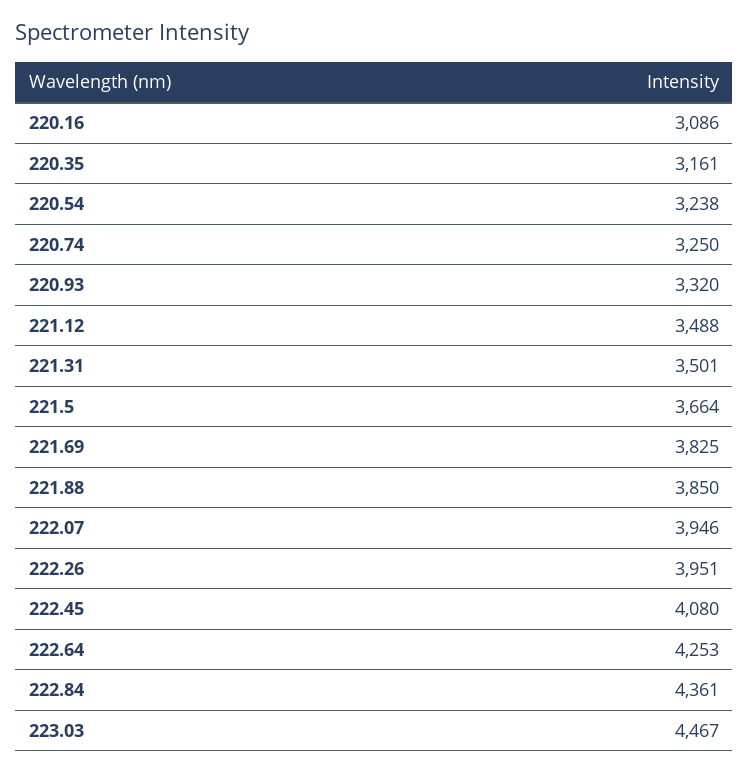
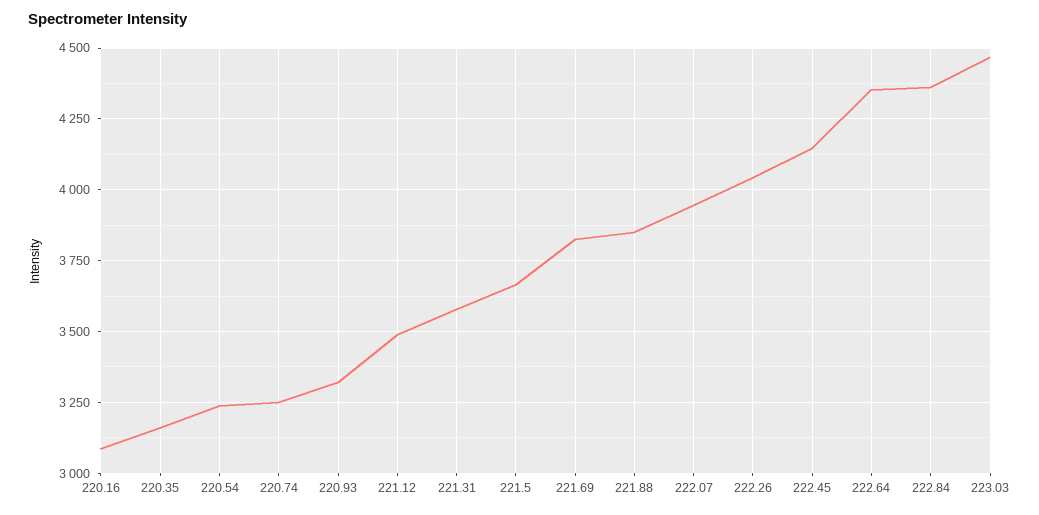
  {
    "220.16": 3086,
    "220.35": 3161,
    "220.54": 3238,
    "220.74": 3250,
    "220.93": 3320,
    "221.12": 3488,
-   "221.31": 3501,
+   "221.31": 3575,
    "221.5": 3664,
    "221.69": 3825,
    "221.88": 3850,
    "222.07": 3946,
-   "222.26": 3951,
+   "222.26": 4050,
-   "222.45": 4080,
+   "222.45": 4150,
-   "222.64": 4253,
+   "222.64": 4350,
    "222.84": 4361,
    "223.03": 4467
  }

